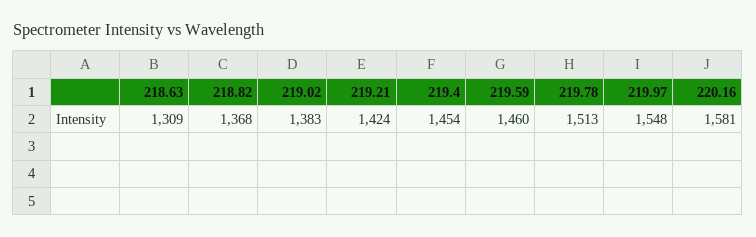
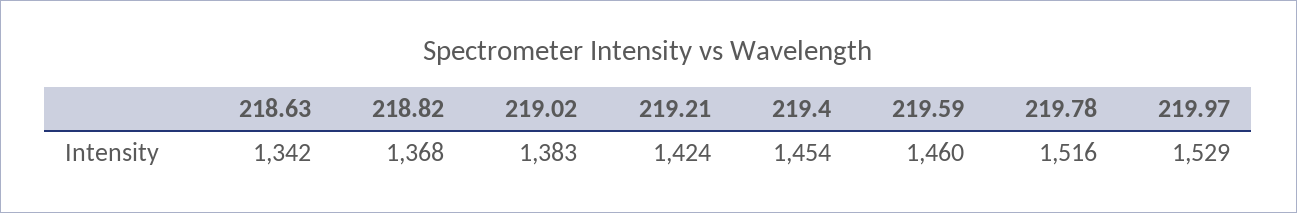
  {
-   "218.63": 1309,
+   "218.63": 1342,
    "218.82": 1368,
    "219.02": 1383,
    "219.21": 1424,
    "219.4": 1454,
    "219.59": 1460,
-   "219.78": 1513,
+   "219.78": 1516,
-   "219.97": 1548,
+   "219.97": 1529
-   "220.16": 1581
  }

